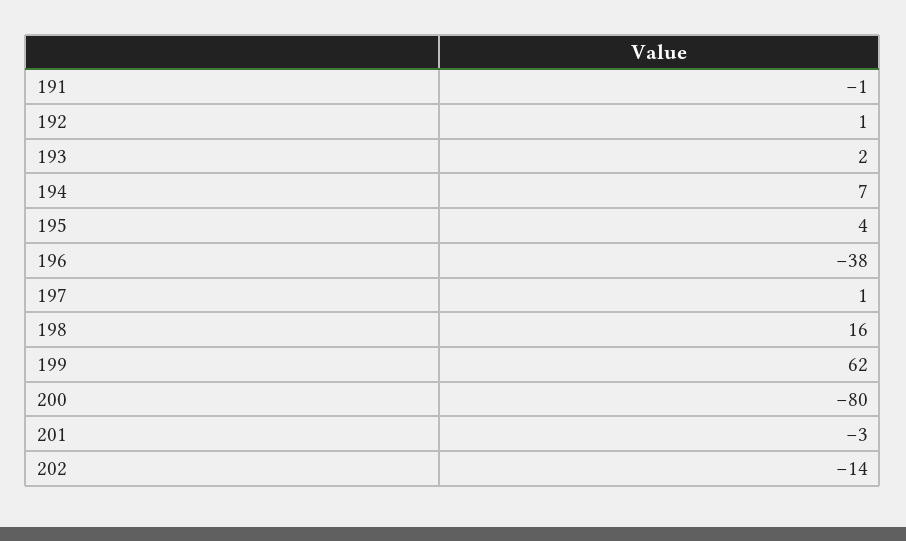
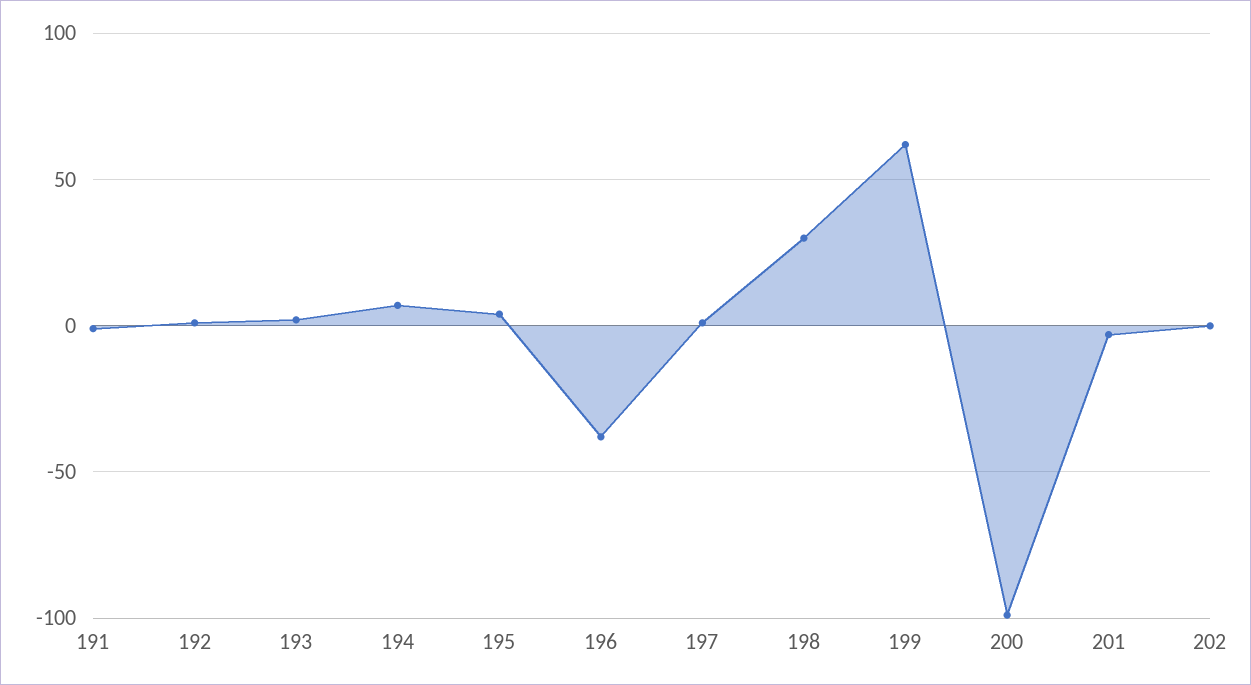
  {
    "191": -1,
    "192": 1,
    "193": 2,
    "194": 7,
    "195": 4,
    "196": -38,
    "197": 1,
-   "198": 16,
+   "198": 30,
    "199": 62,
-   "200": -80,
+   "200": -100,
    "201": -3,
-   "202": -14
+   "202": 0
  }

